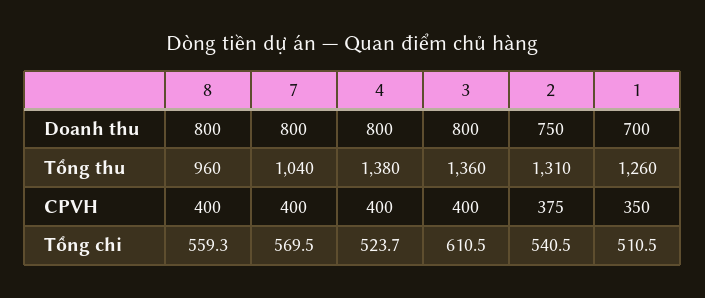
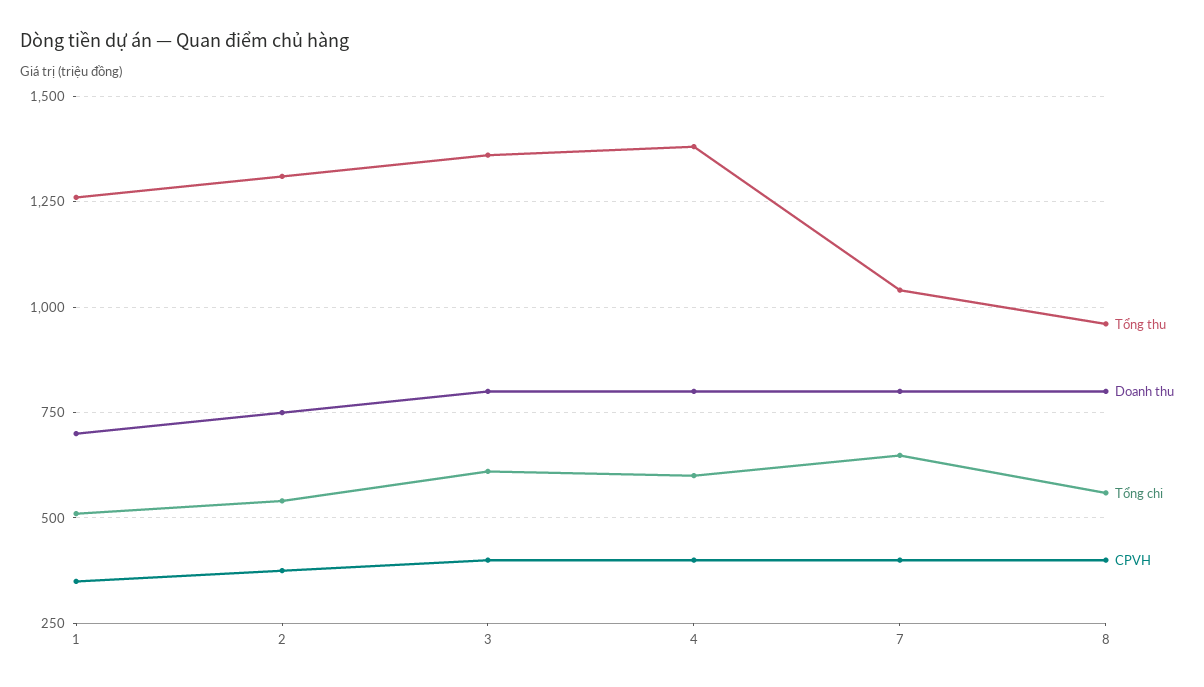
  {
    "Doanh thu": {
      "8": 800,
      "7": 800,
      "4": 800,
      "3": 800,
      "2": 750,
      "1": 700
    },
    "Tổng thu": {
      "8": 960,
      "7": 1040,
      "4": 1380,
      "3": 1360,
      "2": 1310,
      "1": 1260
    },
    "CPVH": {
      "8": 400,
      "7": 400,
      "4": 400,
      "3": 400,
      "2": 375,
      "1": 350
    },
    "Tổng chi": {
      "8": 559.3,
-     "7": 569.5,
+     "7": 650,
-     "4": 523.7,
+     "4": 600,
      "3": 610.5,
      "2": 540.5,
      "1": 510.5
    }
  }

